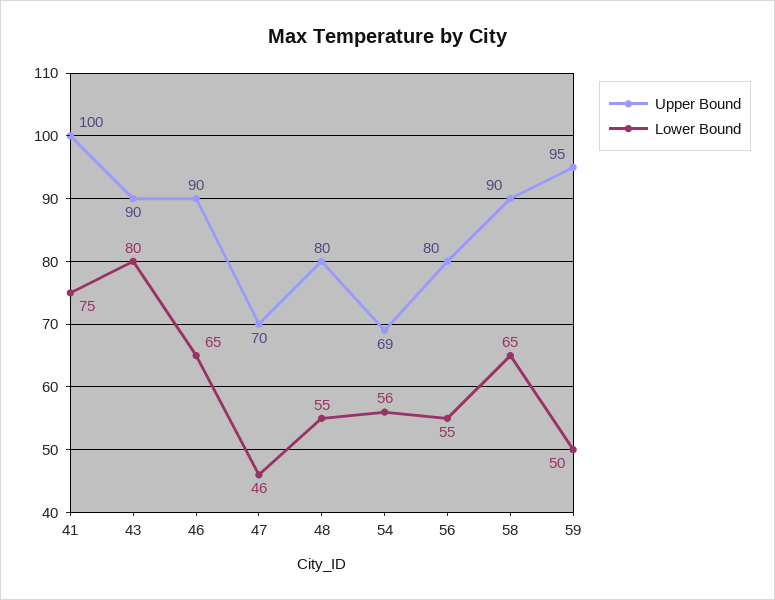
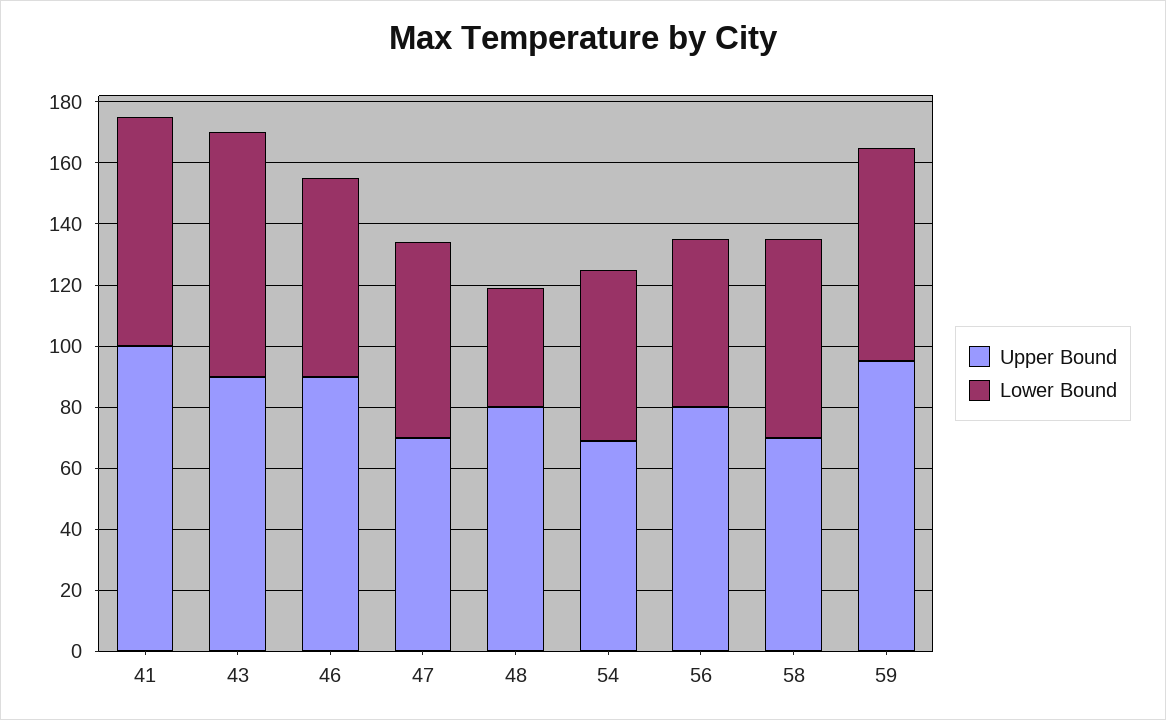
  {
    "Upper Bound": {
      "41": 100,
      "43": 90,
      "46": 90,
      "47": 70,
      "48": 80,
      "54": 69,
      "56": 80,
-     "58": 90,
+     "58": 70,
      "59": 95
    },
    "Lower Bound": {
      "41": 75,
      "43": 80,
      "46": 65,
-     "47": 46,
+     "47": 65,
-     "48": 55,
+     "48": 40,
      "54": 56,
      "56": 55,
      "58": 65,
-     "59": 50
+     "59": 70
    }
  }

